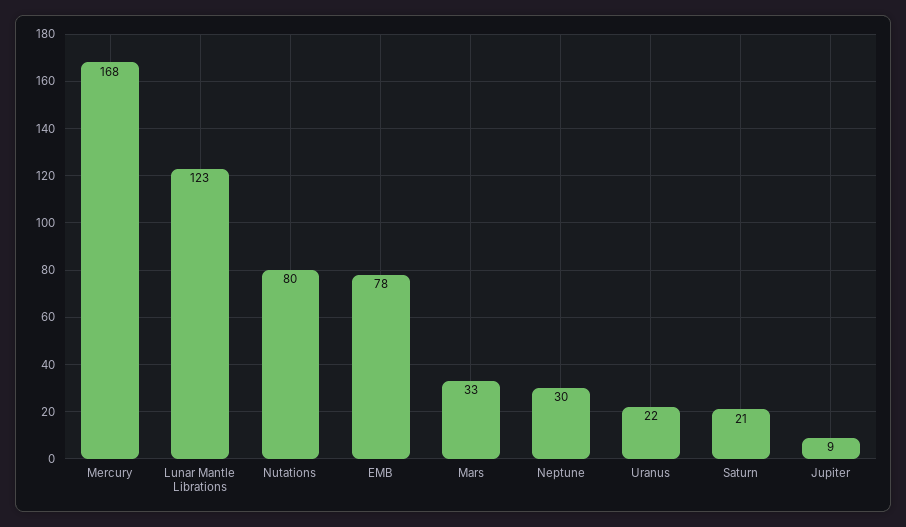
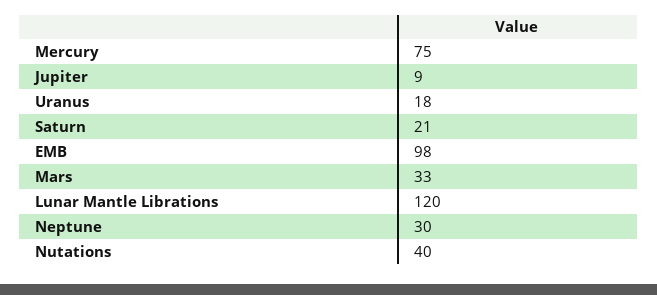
  {
-   "Mercury": 168,
+   "Mercury": 75,
-   "Lunar Mantle Librations": 123,
+   "Lunar Mantle Librations": 120,
-   "Nutations": 80,
+   "Nutations": 40,
-   "EMB": 78,
+   "EMB": 98,
    "Mars": 33,
    "Neptune": 30,
-   "Uranus": 22,
+   "Uranus": 18,
    "Saturn": 21,
    "Jupiter": 9
  }

